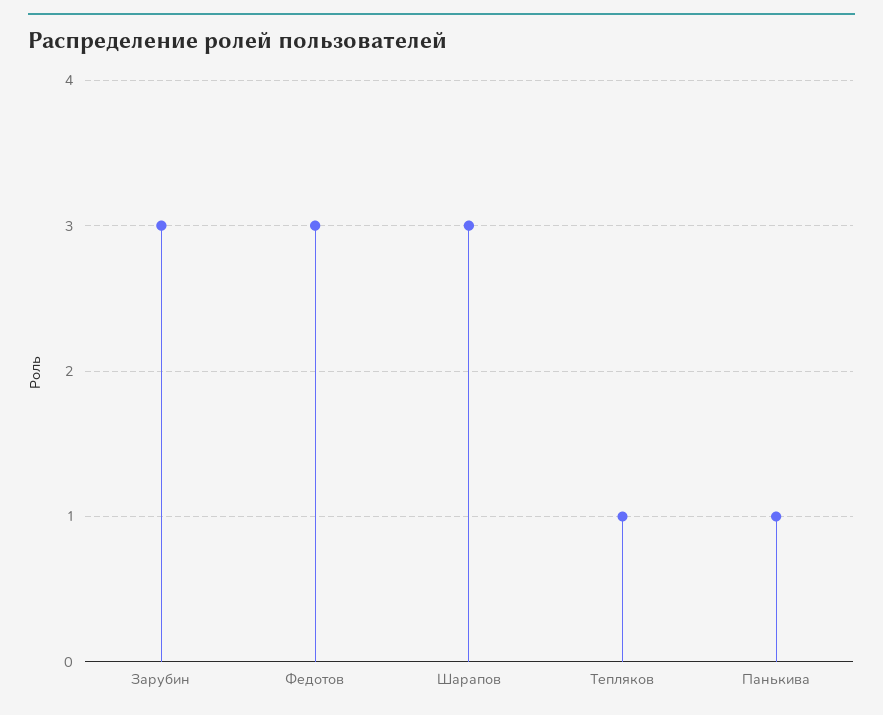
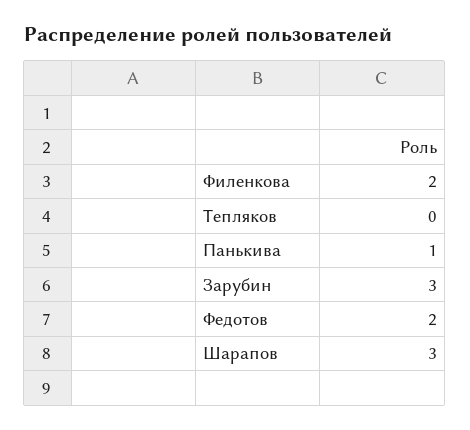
  {
    "Зарубин": 3,
-   "Федотов": 3,
+   "Федотов": 2,
    "Шарапов": 3,
-   "Тепляков": 1,
+   "Тепляков": 0,
-   "Панькива": 1
+   "Панькива": 1,
+   "Филенкова": 2
  }

